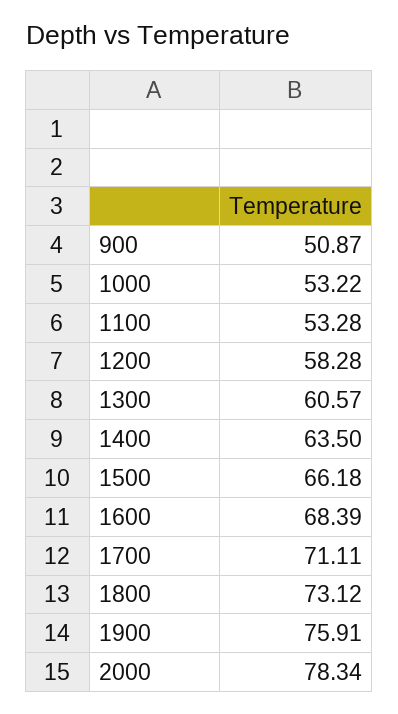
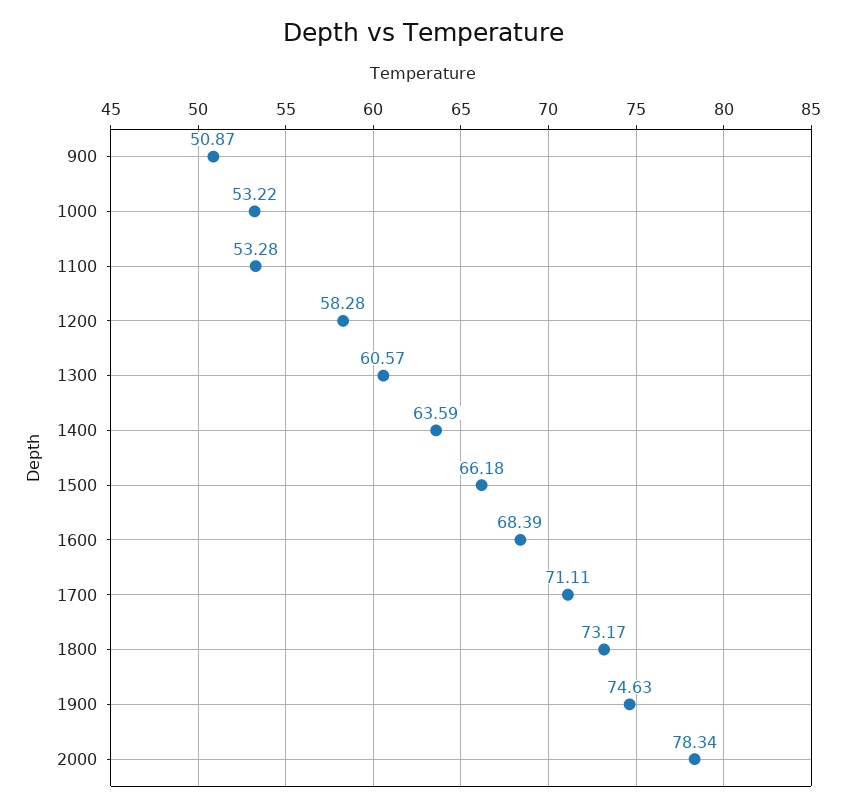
  {
    "900": 50.87,
    "1000": 53.22,
    "1100": 53.28,
    "1200": 58.28,
    "1300": 60.57,
-   "1400": 63.5,
+   "1400": 63.59,
    "1500": 66.18,
    "1600": 68.39,
    "1700": 71.11,
-   "1800": 73.12,
+   "1800": 73.17,
-   "1900": 75.91,
+   "1900": 74.63,
    "2000": 78.34
  }

